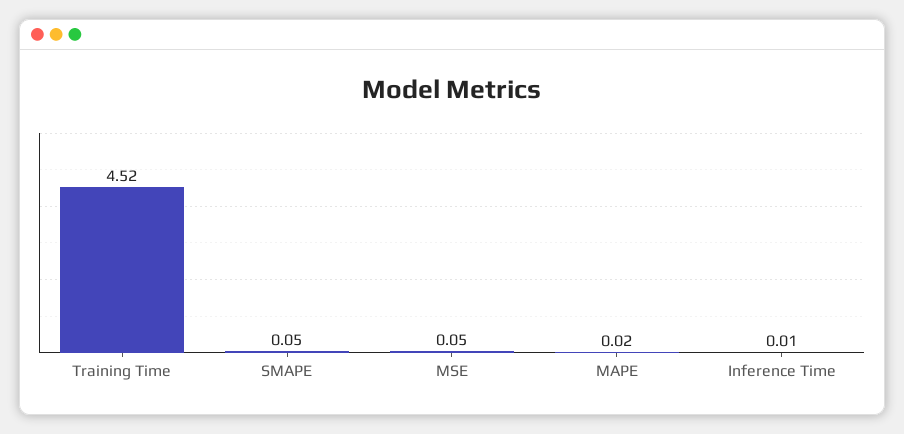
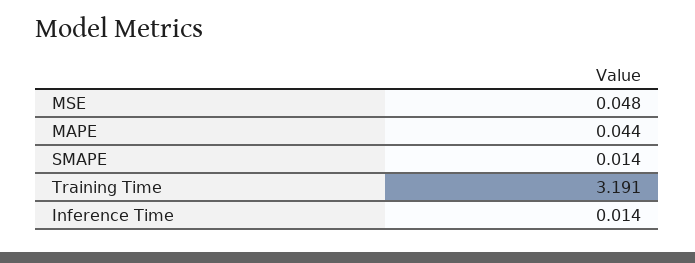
  {
-   "Training Time": 4.52,
+   "Training Time": 3.191,
-   "SMAPE": 0.05,
+   "SMAPE": 0.014,
    "MSE": 0.048,
-   "MAPE": 0.02,
+   "MAPE": 0.044,
    "Inference Time": 0.014
  }

